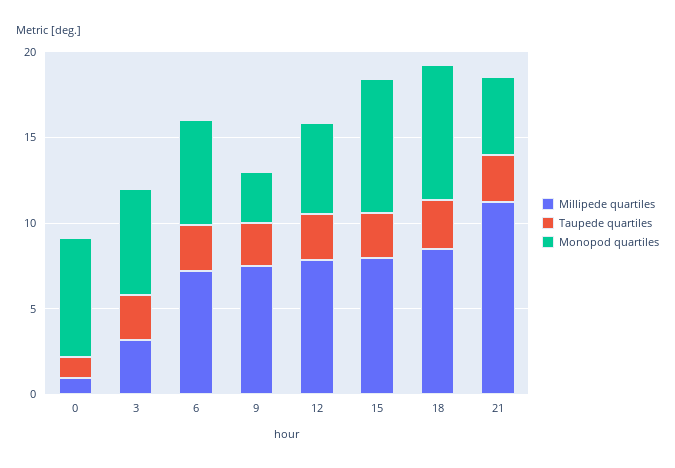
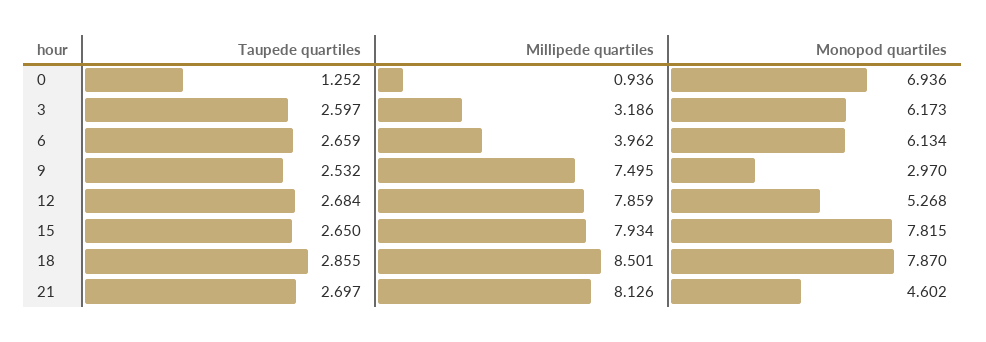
  {
    "Millipede quartiles": {
      "0": 0.936,
      "3": 3.186,
-     "6": 7,
+     "6": 3.962,
      "9": 7.495,
      "12": 7.859,
      "15": 7.934,
      "18": 8.501,
-     "21": 11
+     "21": 8.126
    },
    "Taupede quartiles": {
      "0": 1.252,
      "3": 2.597,
      "6": 2.659,
      "9": 2.532,
      "12": 2.684,
      "15": 2.65,
      "18": 2.855,
      "21": 2.697
    },
    "Monopod quartiles": {
      "0": 6.936,
      "3": 6.173,
      "6": 6.134,
      "9": 2.97,
      "12": 5.268,
      "15": 7.815,
      "18": 7.87,
      "21": 4.602
    }
  }

